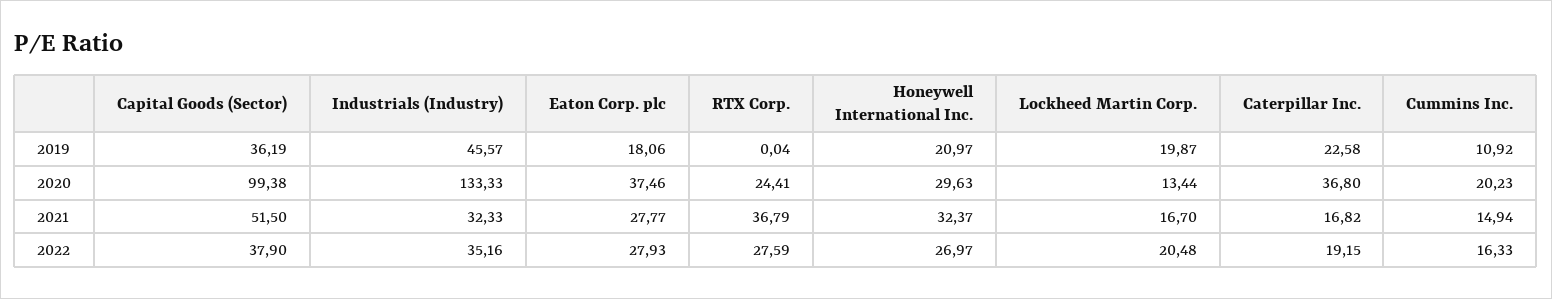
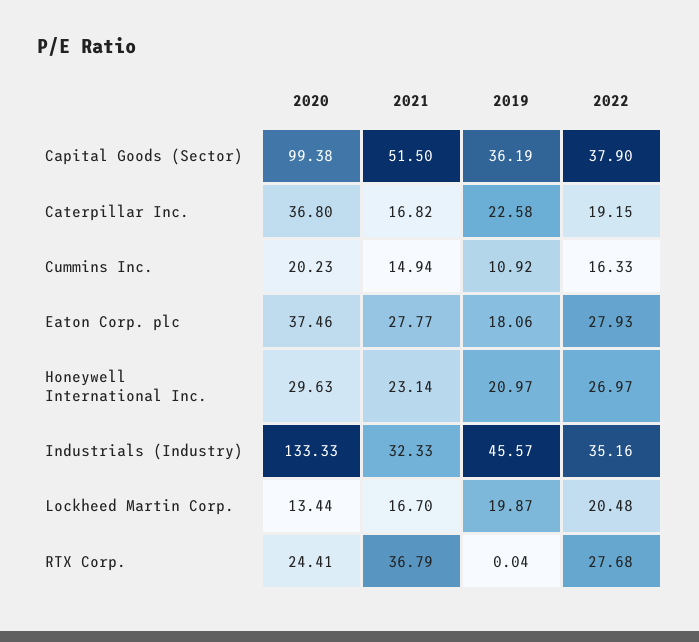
  {
    "Capital Goods (Sector)": {
      "2019": 36.19,
      "2020": 99.38,
      "2021": 51.5,
      "2022": 37.9
    },
    "Industrials (Industry)": {
      "2019": 45.57,
      "2020": 133.33,
      "2021": 32.33,
      "2022": 35.16
    },
    "Eaton Corp. plc": {
      "2019": 18.06,
      "2020": 37.46,
      "2021": 27.77,
      "2022": 27.93
    },
    "RTX Corp.": {
      "2019": 0.04,
      "2020": 24.41,
      "2021": 36.79,
-     "2022": 27.59
+     "2022": 27.68
    },
    "Honeywell International Inc.": {
      "2019": 20.97,
      "2020": 29.63,
-     "2021": 32.37,
+     "2021": 23.14,
      "2022": 26.97
    },
    "Lockheed Martin Corp.": {
      "2019": 19.87,
      "2020": 13.44,
      "2021": 16.7,
      "2022": 20.48
    },
    "Caterpillar Inc.": {
      "2019": 22.58,
      "2020": 36.8,
      "2021": 16.82,
      "2022": 19.15
    },
    "Cummins Inc.": {
      "2019": 10.92,
      "2020": 20.23,
      "2021": 14.94,
      "2022": 16.33
    }
  }

